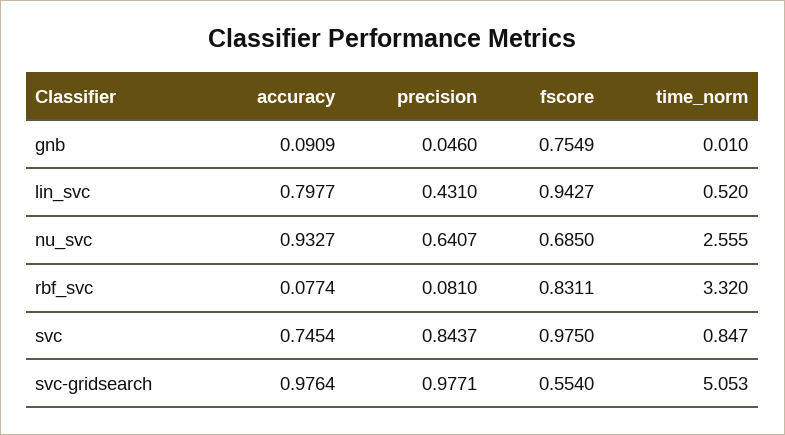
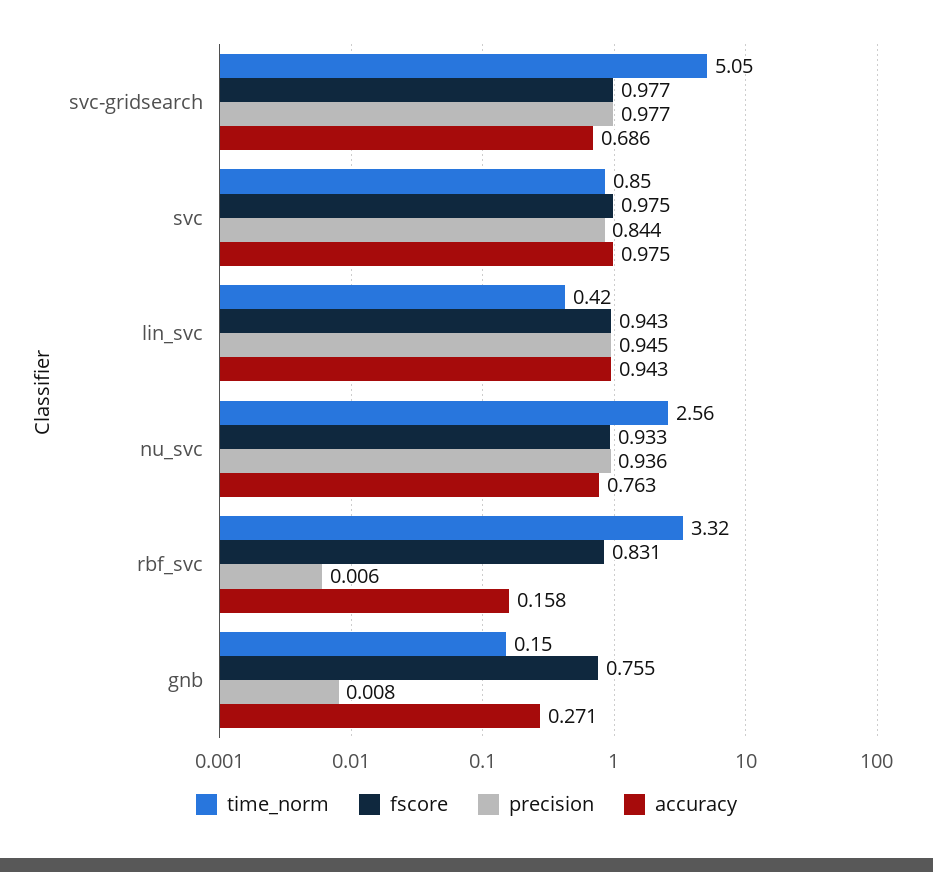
  {
    "accuracy": {
-     "gnb": 0.0909,
+     "gnb": 0.271,
-     "lin_svc": 0.7977,
+     "lin_svc": 0.943,
-     "nu_svc": 0.9327,
+     "nu_svc": 0.763,
-     "rbf_svc": 0.0774,
+     "rbf_svc": 0.158,
-     "svc": 0.7454,
+     "svc": 0.975,
-     "svc-gridsearch": 0.9764
+     "svc-gridsearch": 0.686
    },
    "precision": {
-     "gnb": 0.046,
+     "gnb": 0.008,
-     "lin_svc": 0.431,
+     "lin_svc": 0.945,
-     "nu_svc": 0.6407,
+     "nu_svc": 0.936,
-     "rbf_svc": 0.081,
+     "rbf_svc": 0.006,
      "svc": 0.8437,
      "svc-gridsearch": 0.9771
    },
    "fscore": {
      "gnb": 0.7549,
      "lin_svc": 0.9427,
-     "nu_svc": 0.685,
+     "nu_svc": 0.933,
      "rbf_svc": 0.8311,
      "svc": 0.975,
-     "svc-gridsearch": 0.554
+     "svc-gridsearch": 0.977
    },
    "time_norm": {
-     "gnb": 0.01,
+     "gnb": 0.15,
-     "lin_svc": 0.52,
+     "lin_svc": 0.42,
      "nu_svc": 2.555,
      "rbf_svc": 3.32,
      "svc": 0.847,
      "svc-gridsearch": 5.053
    }
  }

